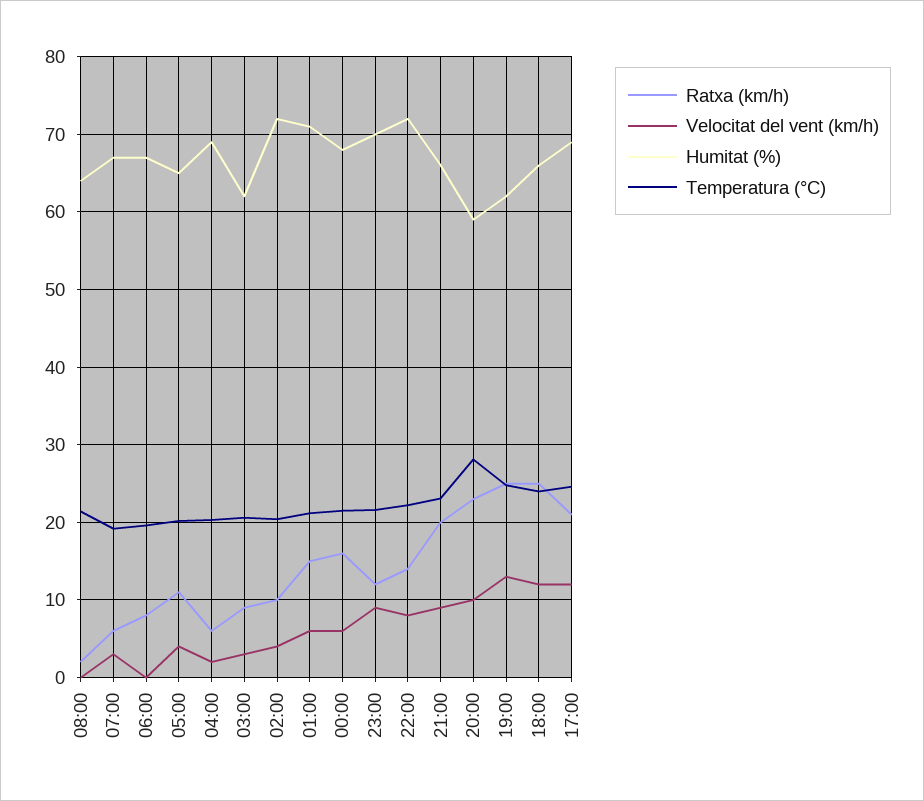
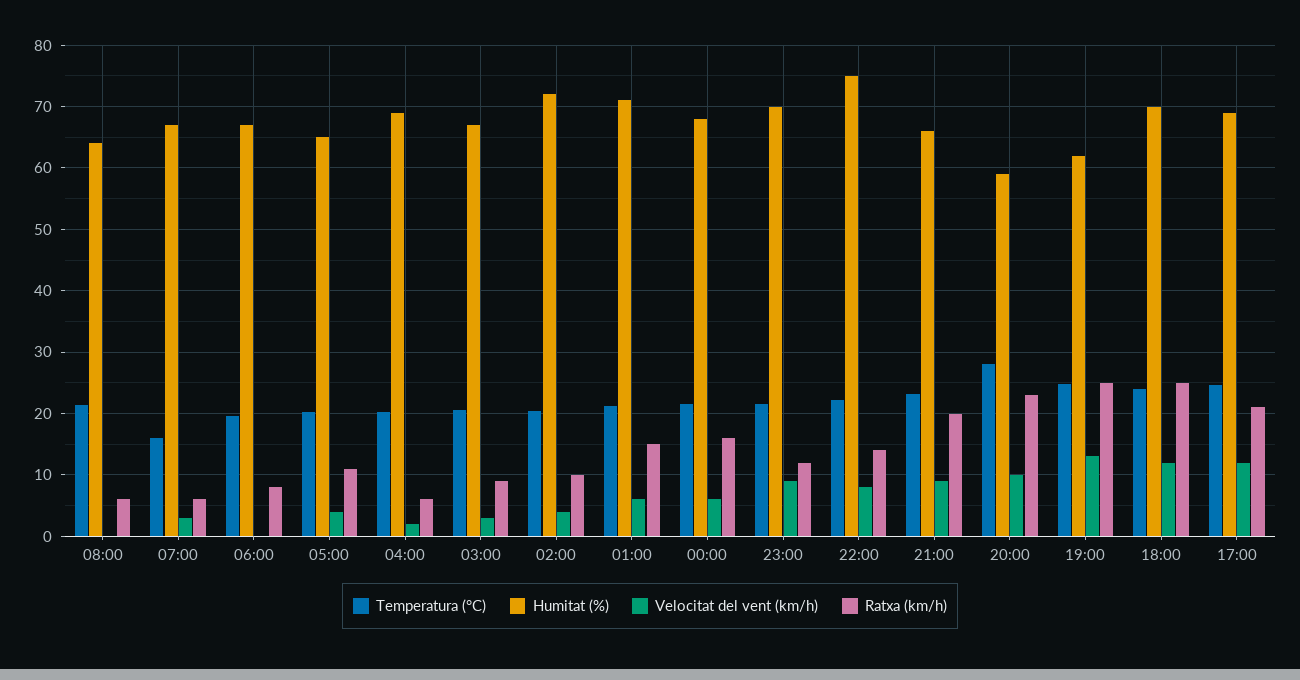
  {
    "Ratxa (km/h)": {
-     "08:00": 2,
+     "08:00": 6,
      "07:00": 6,
      "06:00": 8,
      "05:00": 11,
      "04:00": 6,
      "03:00": 9,
      "02:00": 10,
      "01:00": 15,
      "00:00": 16,
      "23:00": 12,
      "22:00": 14,
      "21:00": 20,
      "20:00": 23,
      "19:00": 25,
      "18:00": 25,
      "17:00": 21
    },
    "Velocitat del vent (km/h)": {
      "08:00": 0,
      "07:00": 3,
      "06:00": 0,
      "05:00": 4,
      "04:00": 2,
      "03:00": 3,
      "02:00": 4,
      "01:00": 6,
      "00:00": 6,
      "23:00": 9,
      "22:00": 8,
      "21:00": 9,
      "20:00": 10,
      "19:00": 13,
      "18:00": 12,
      "17:00": 12
    },
    "Humitat (%)": {
      "08:00": 64,
      "07:00": 67,
      "06:00": 67,
      "05:00": 65,
      "04:00": 69,
-     "03:00": 62,
+     "03:00": 67,
      "02:00": 72,
      "01:00": 71,
      "00:00": 68,
      "23:00": 70,
-     "22:00": 72,
+     "22:00": 75,
      "21:00": 66,
      "20:00": 59,
      "19:00": 62,
-     "18:00": 66,
+     "18:00": 70,
      "17:00": 69
    },
    "Temperatura (°C)": {
      "08:00": 21,
-     "07:00": 19,
+     "07:00": 16,
      "06:00": 20,
      "05:00": 20,
      "04:00": 20,
      "03:00": 21,
      "02:00": 20,
      "01:00": 21,
      "00:00": 22,
      "23:00": 22,
      "22:00": 22,
      "21:00": 23,
      "20:00": 28,
      "19:00": 25,
      "18:00": 24,
      "17:00": 25
    }
  }

